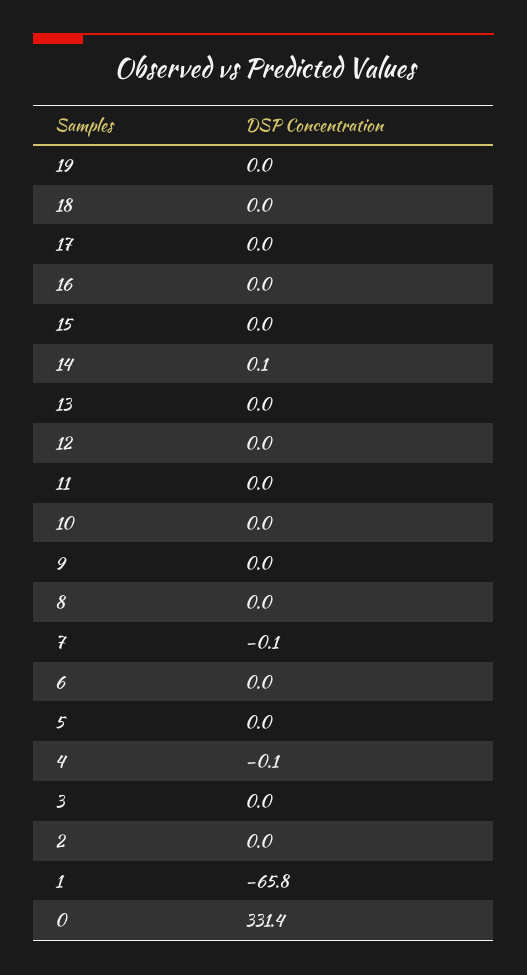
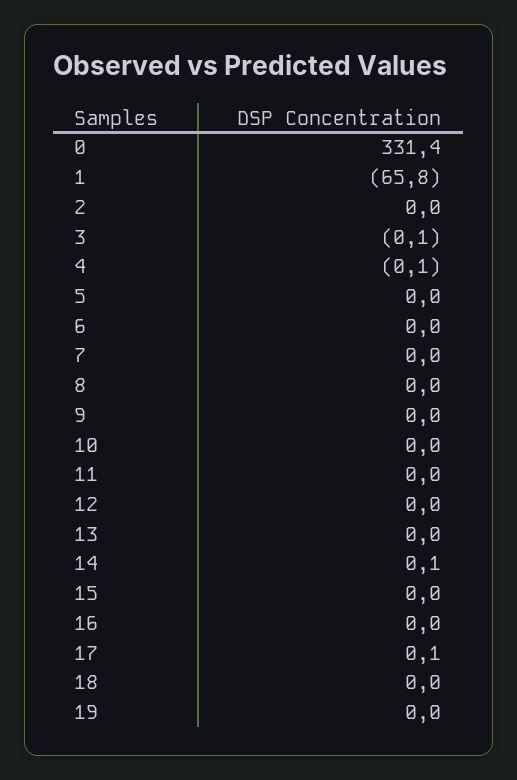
  {
    "19": 0,
    "18": 0,
-   "17": 0,
+   "17": 0.1,
    "16": 0,
    "15": 0,
    "14": 0.1,
    "13": 0,
    "12": 0,
    "11": 0,
    "10": 0,
    "9": 0,
    "8": 0,
-   "7": -0.1,
+   "7": 0,
    "6": 0,
    "5": 0,
    "4": -0.1,
-   "3": 0,
+   "3": -0.1,
    "2": 0,
    "1": -65.8,
    "0": 331.4
  }

